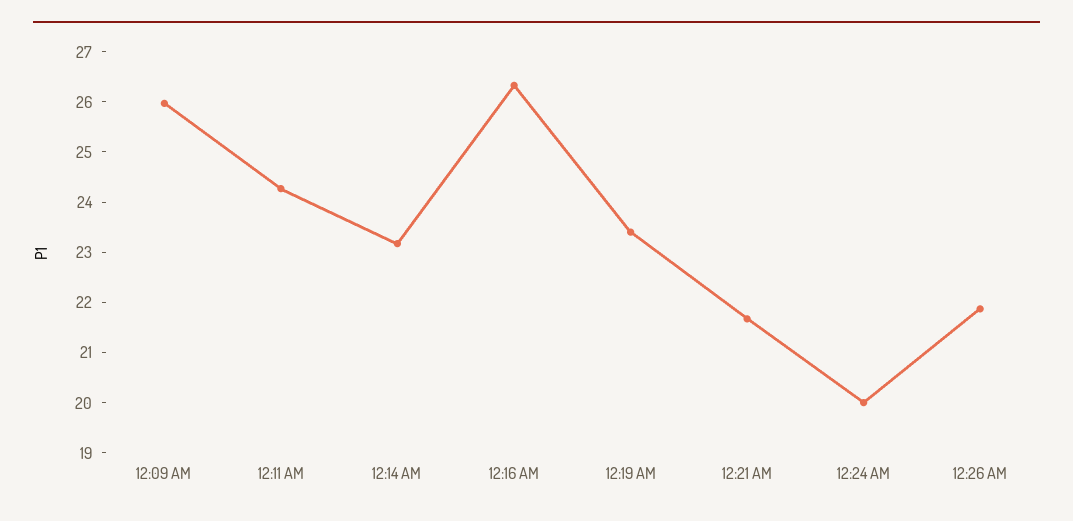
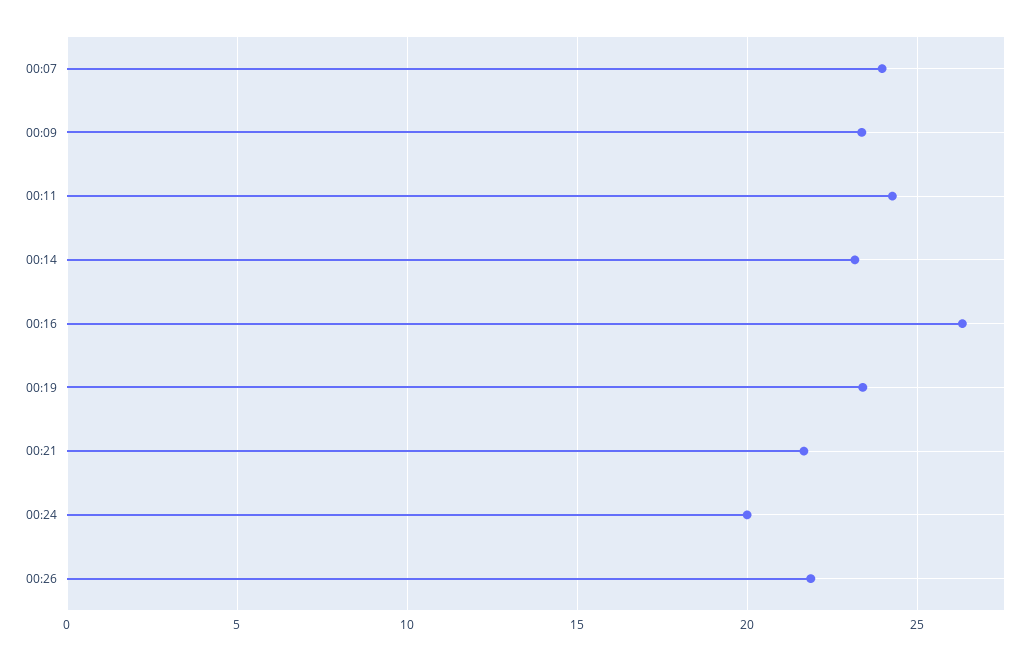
  {
-   "12:09 AM": 26,
+   "12:09 AM": 23.5,
    "12:11 AM": 24.2,
    "12:14 AM": 23.2,
    "12:16 AM": 26.4,
    "12:19 AM": 23.4,
    "12:21 AM": 21.6,
    "12:24 AM": 20,
-   "12:26 AM": 21.8
+   "12:26 AM": 21.8,
+   "00:07": 24
  }

